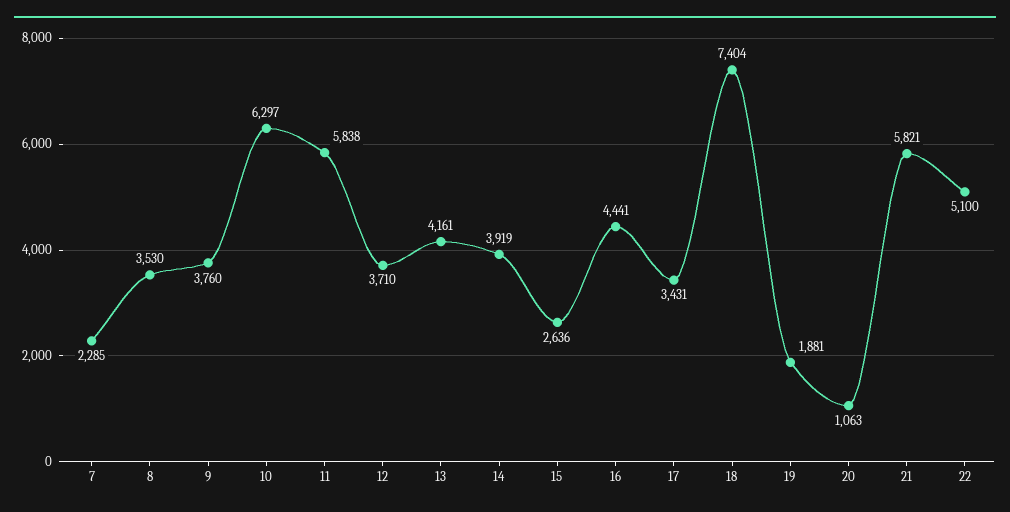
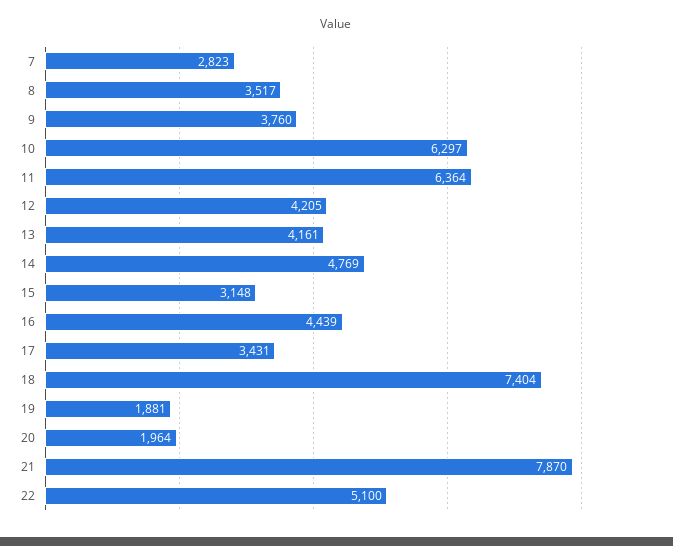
  {
-   "7": 2285,
+   "7": 2823,
-   "8": 3530,
+   "8": 3517,
    "9": 3760,
    "10": 6297,
-   "11": 5838,
+   "11": 6364,
-   "12": 3710,
+   "12": 4205,
    "13": 4161,
-   "14": 3919,
+   "14": 4769,
-   "15": 2636,
+   "15": 3148,
-   "16": 4441,
+   "16": 4439,
    "17": 3431,
    "18": 7404,
    "19": 1881,
-   "20": 1063,
+   "20": 1964,
-   "21": 5821,
+   "21": 7870,
    "22": 5100
  }

